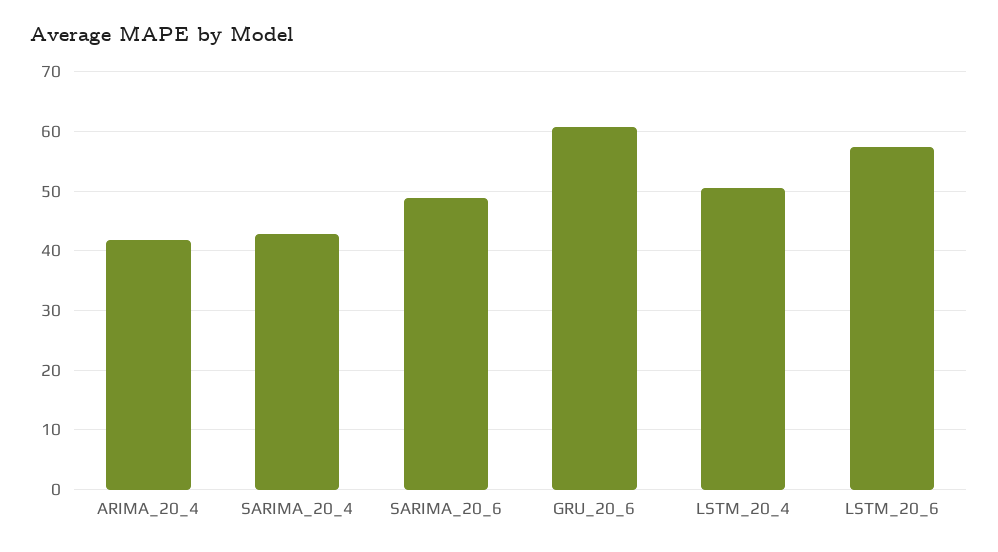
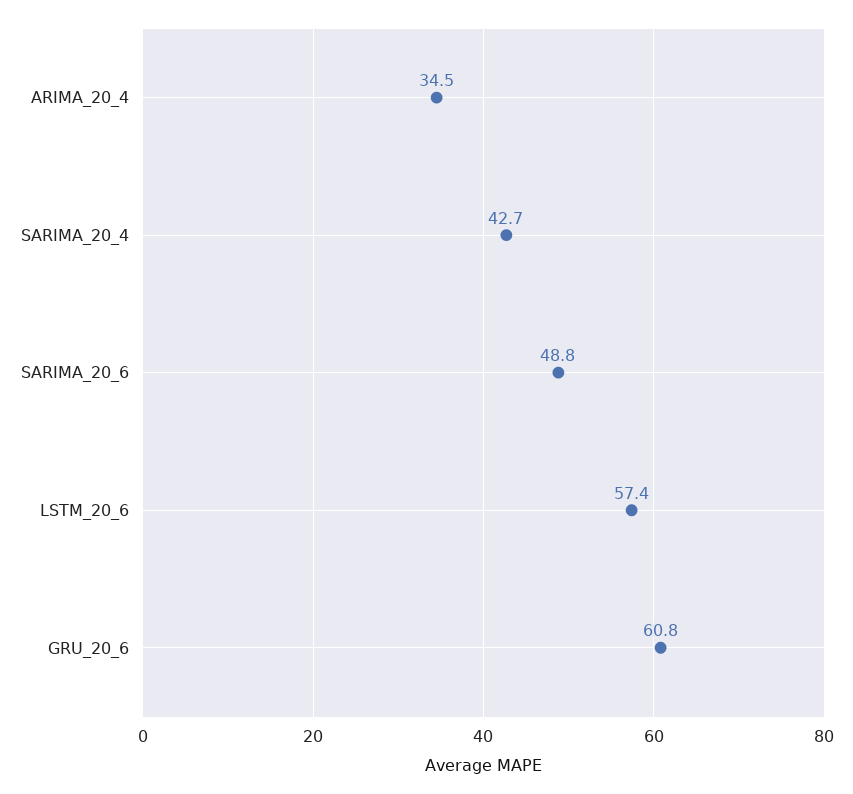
  {
-   "ARIMA_20_4": 42,
+   "ARIMA_20_4": 34.5,
    "SARIMA_20_4": 42.7,
    "SARIMA_20_6": 48.8,
    "GRU_20_6": 60.8,
-   "LSTM_20_4": 50,
    "LSTM_20_6": 57.4
  }

